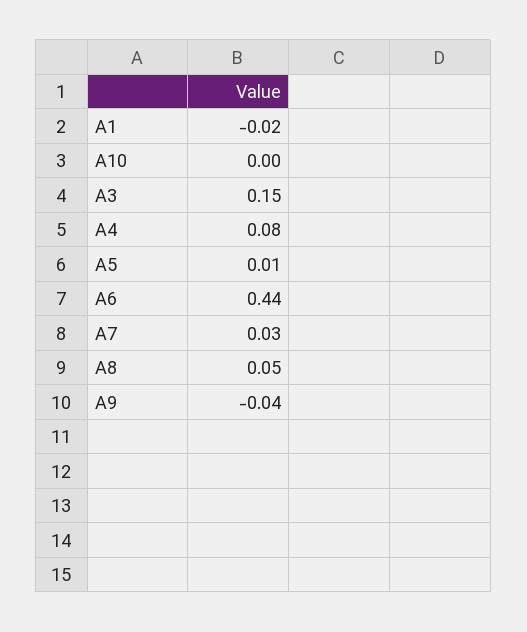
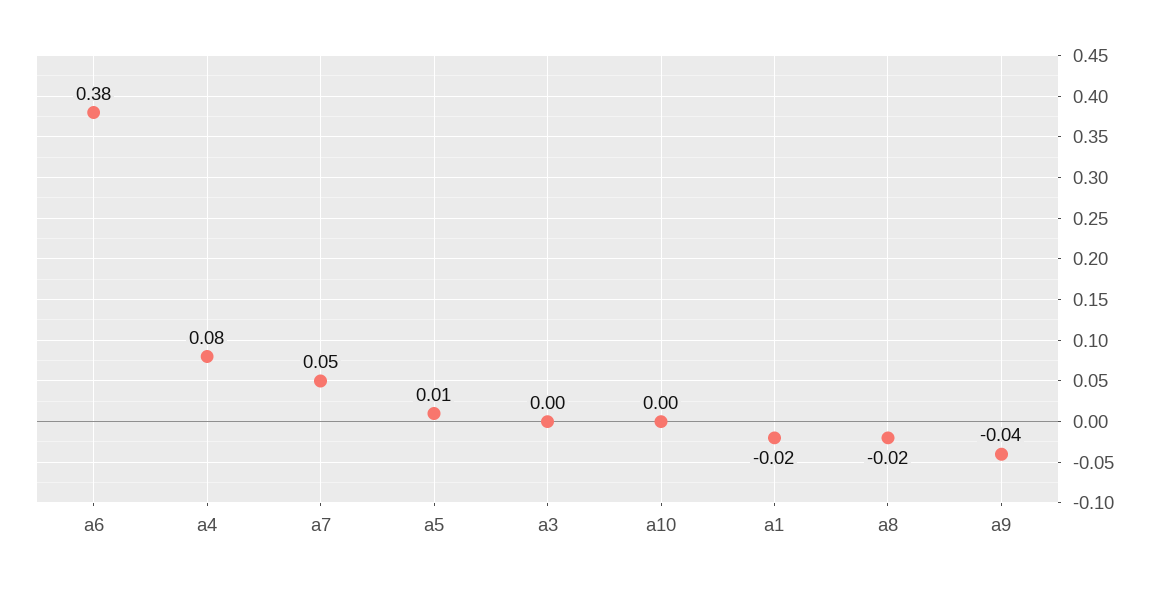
  {
    "A1": -0.02,
    "A10": 0,
-   "A3": 0.15,
+   "A3": 0,
    "A4": 0.08,
    "A5": 0.01,
-   "A6": 0.44,
+   "A6": 0.38,
-   "A7": 0.03,
+   "A7": 0.05,
-   "A8": 0.05,
+   "A8": -0.02,
    "A9": -0.04
  }

